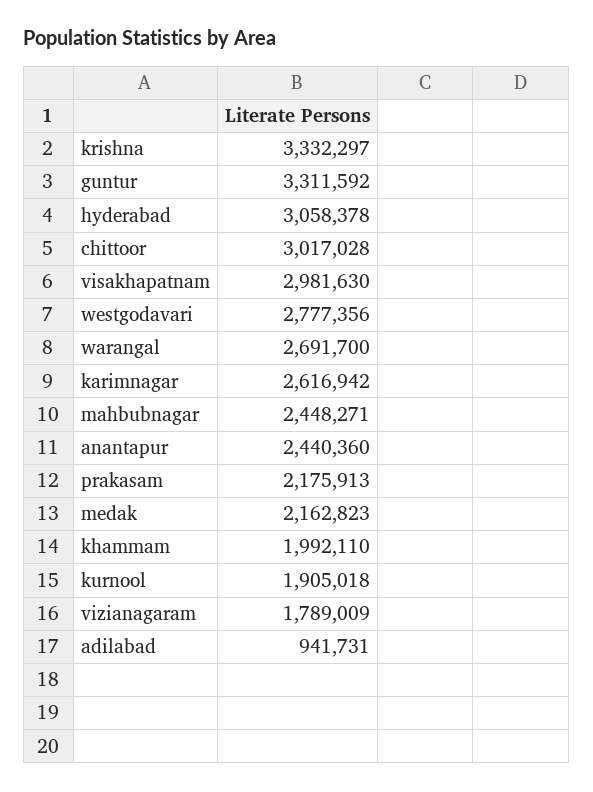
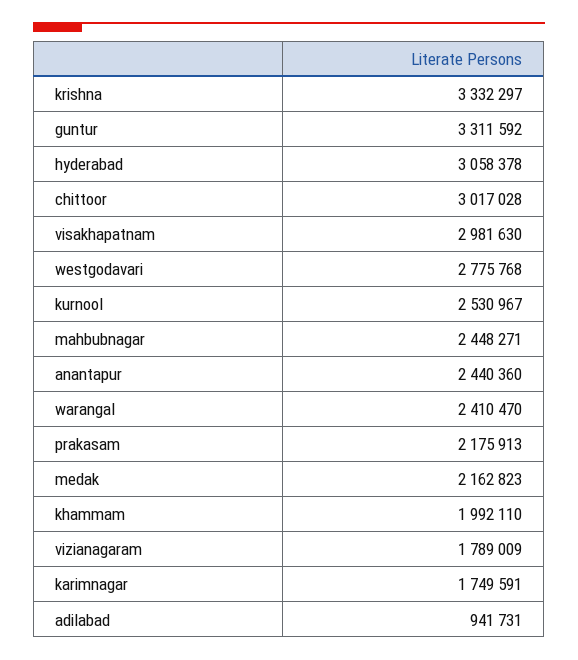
  {
    "krishna": 3332297,
    "guntur": 3311592,
    "hyderabad": 3058378,
    "chittoor": 3017028,
    "visakhapatnam": 2981630,
-   "westgodavari": 2777356,
+   "westgodavari": 2775768,
-   "warangal": 2691700,
+   "warangal": 2410470,
-   "karimnagar": 2616942,
+   "karimnagar": 1749591,
    "mahbubnagar": 2448271,
    "anantapur": 2440360,
    "prakasam": 2175913,
    "medak": 2162823,
    "khammam": 1992110,
-   "kurnool": 1905018,
+   "kurnool": 2530967,
    "vizianagaram": 1789009,
    "adilabad": 941731
  }

